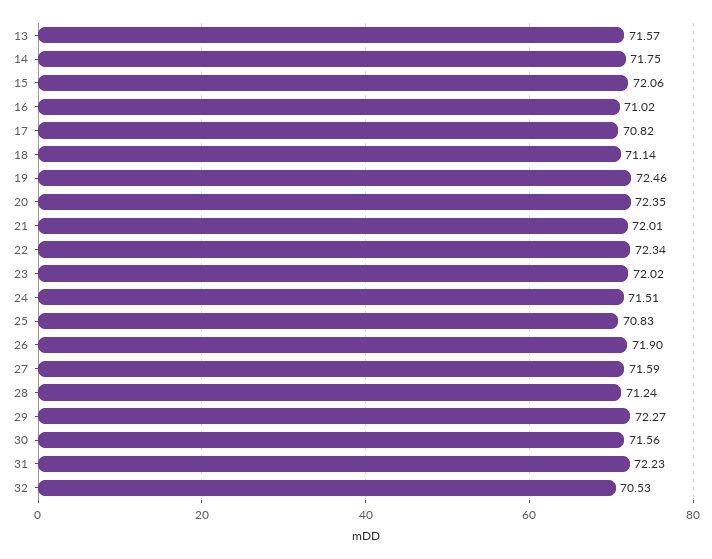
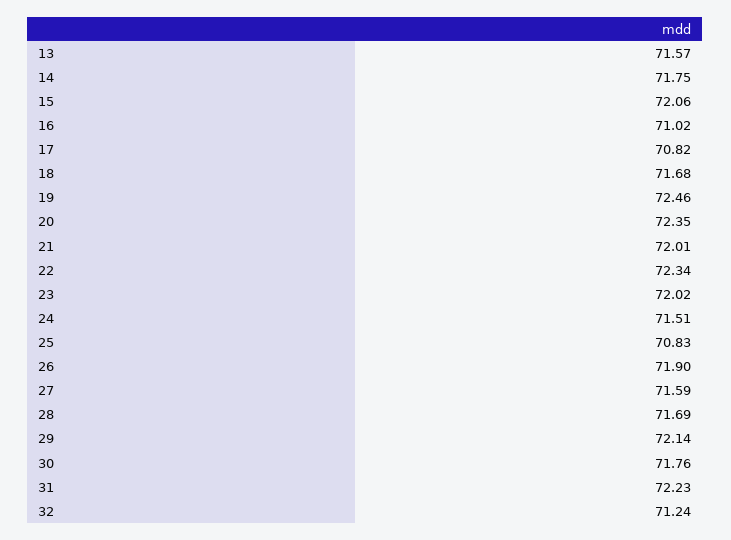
  {
    "13": 71.57,
    "14": 71.75,
    "15": 72.06,
    "16": 71.02,
    "17": 70.82,
-   "18": 71.14,
+   "18": 71.68,
    "19": 72.46,
    "20": 72.35,
    "21": 72.01,
    "22": 72.34,
    "23": 72.02,
    "24": 71.51,
    "25": 70.83,
    "26": 71.9,
    "27": 71.59,
-   "28": 71.24,
+   "28": 71.69,
-   "29": 72.27,
+   "29": 72.14,
-   "30": 71.56,
+   "30": 71.76,
    "31": 72.23,
-   "32": 70.53
+   "32": 71.24
  }

